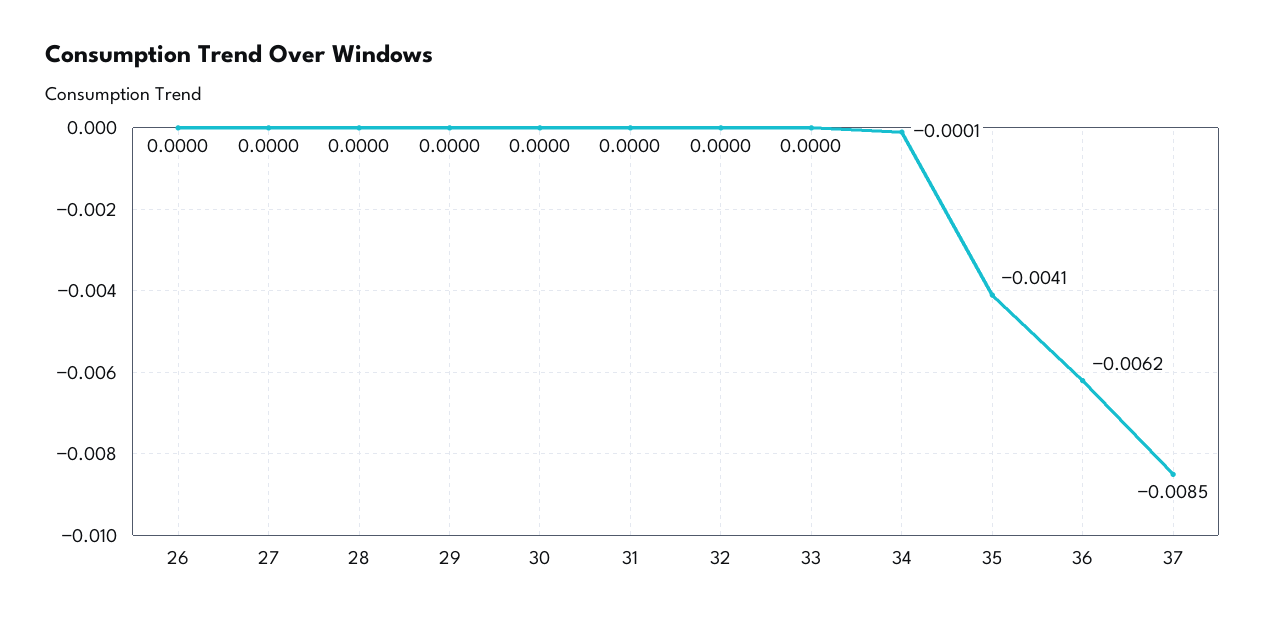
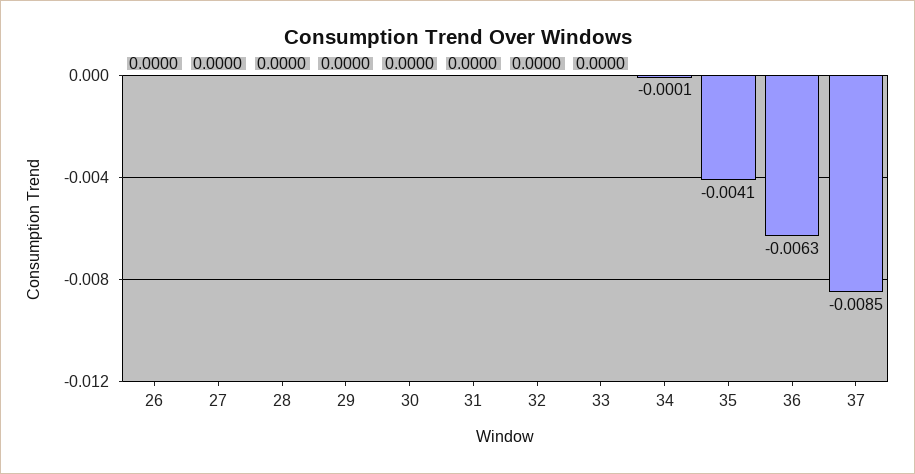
  {
    "26": 0,
    "27": 0,
    "28": 0,
    "29": 0,
    "30": 0,
    "31": 0,
    "32": 0,
    "33": 0,
    "34": -0.0001,
    "35": -0.0041,
-   "36": -0.0062,
+   "36": -0.0063,
    "37": -0.0085
  }

